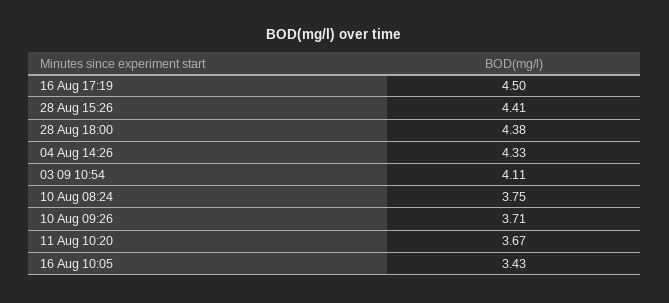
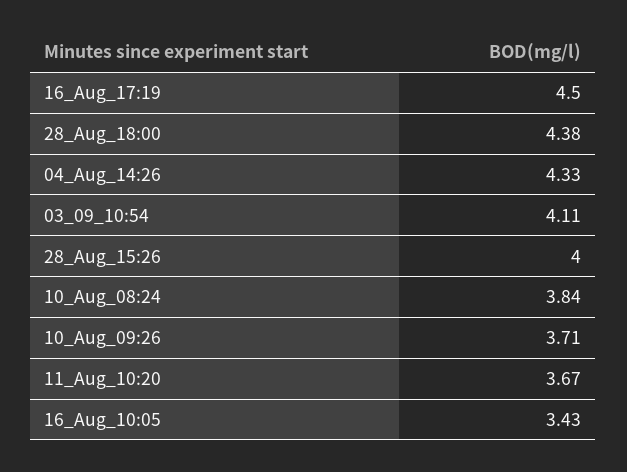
  {
    "16 Aug 17:19": 4.5,
-   "28 Aug 15:26": 4.41,
+   "28 Aug 15:26": 4,
    "28 Aug 18:00": 4.38,
    "04 Aug 14:26": 4.33,
    "03 09 10:54": 4.11,
-   "10 Aug 08:24": 3.75,
+   "10 Aug 08:24": 3.84,
    "10 Aug 09:26": 3.71,
    "11 Aug 10:20": 3.67,
    "16 Aug 10:05": 3.43
  }

